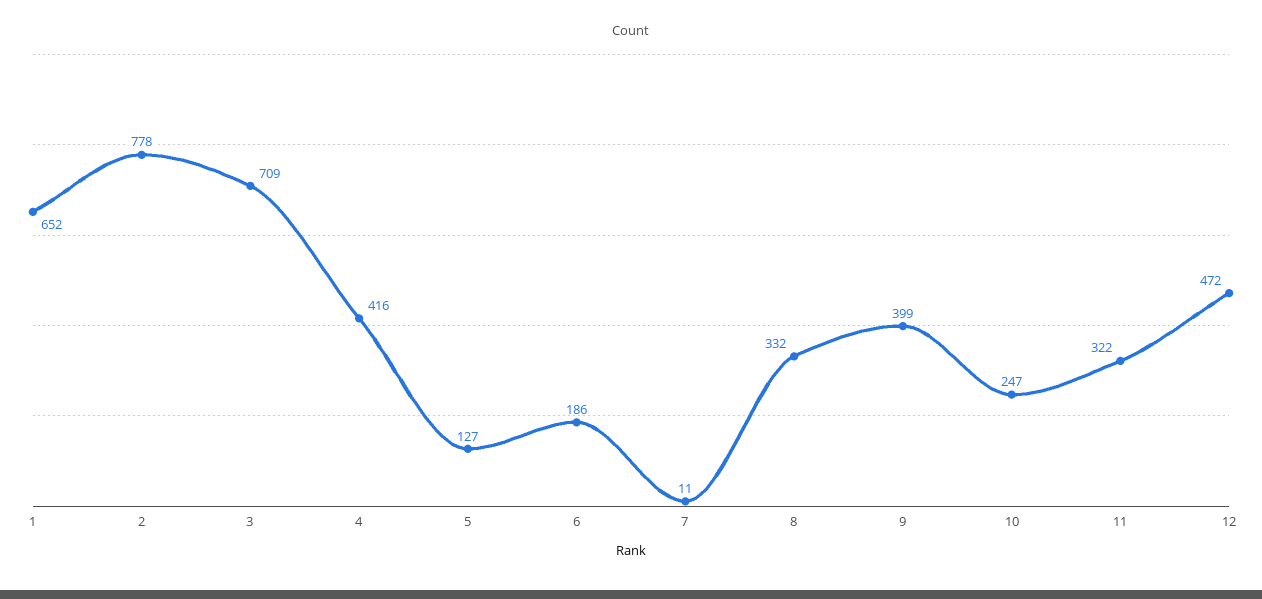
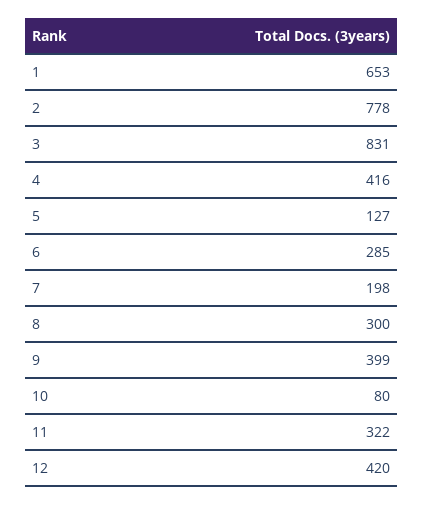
  {
-   "1": 652,
+   "1": 653,
    "2": 778,
-   "3": 709,
+   "3": 831,
    "4": 416,
    "5": 127,
-   "6": 186,
+   "6": 285,
-   "7": 11,
+   "7": 198,
-   "8": 332,
+   "8": 300,
    "9": 399,
-   "10": 247,
+   "10": 80,
    "11": 322,
-   "12": 472
+   "12": 420
  }

